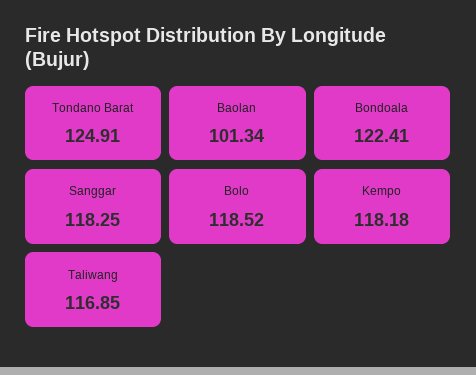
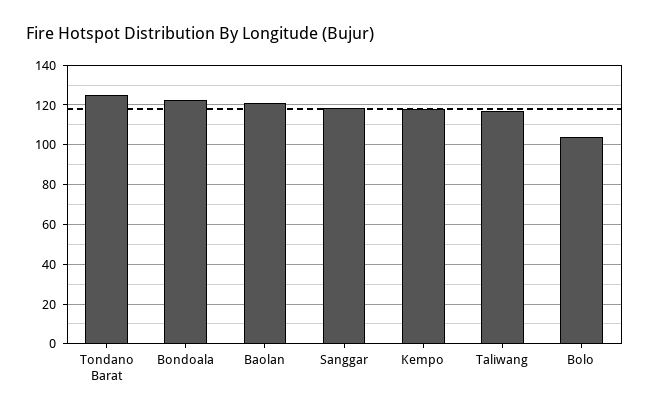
  {
    "Tondano Barat": 124.91,
-   "Baolan": 101.34,
+   "Baolan": 120,
    "Bondoala": 122.41,
    "Sanggar": 118.25,
-   "Bolo": 118.52,
+   "Bolo": 105,
    "Kempo": 118.18,
    "Taliwang": 116.85
  }

